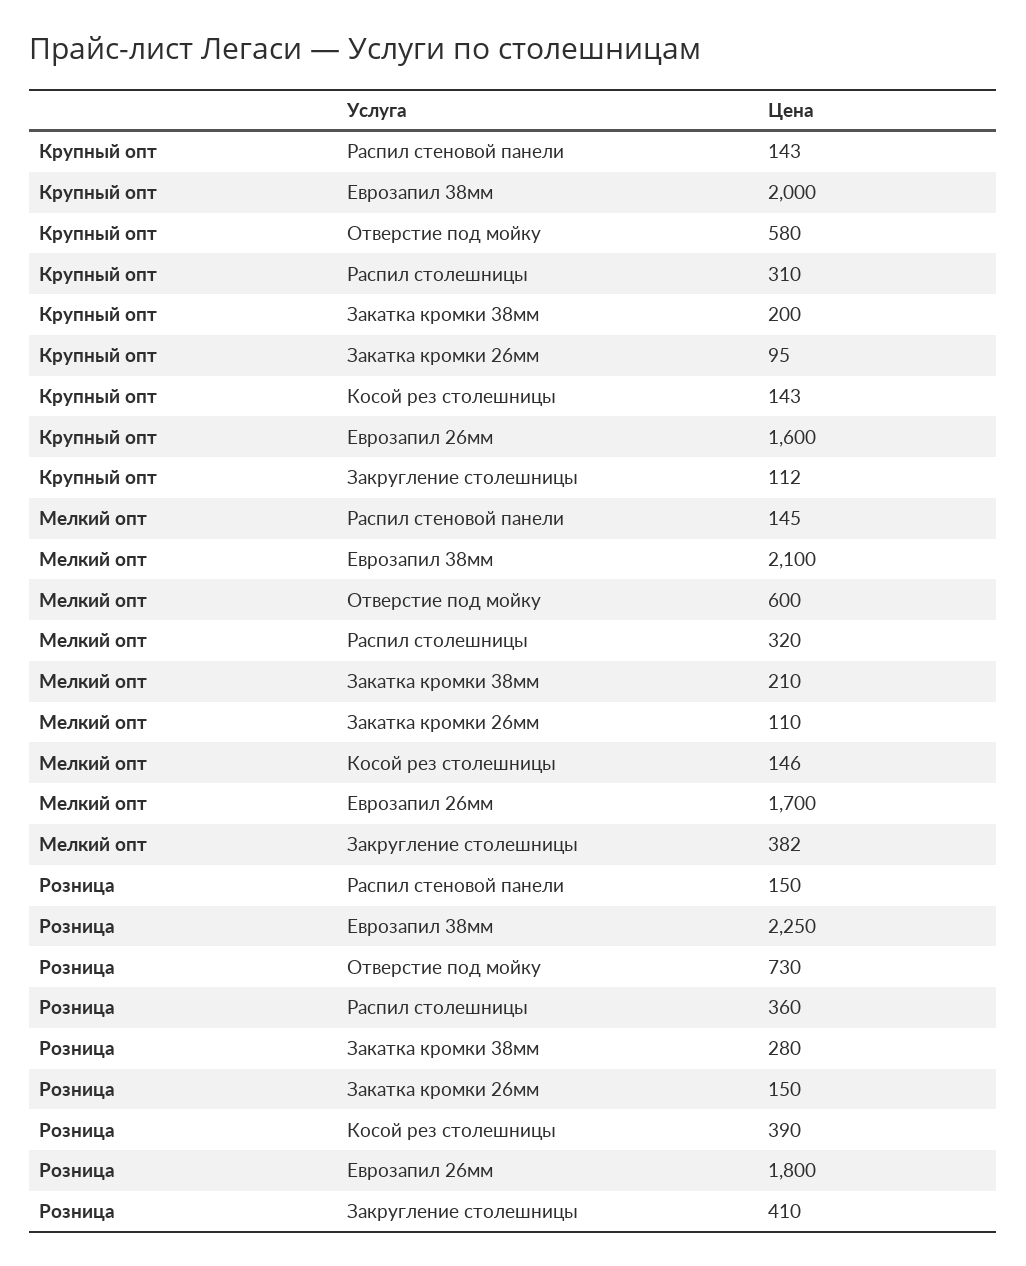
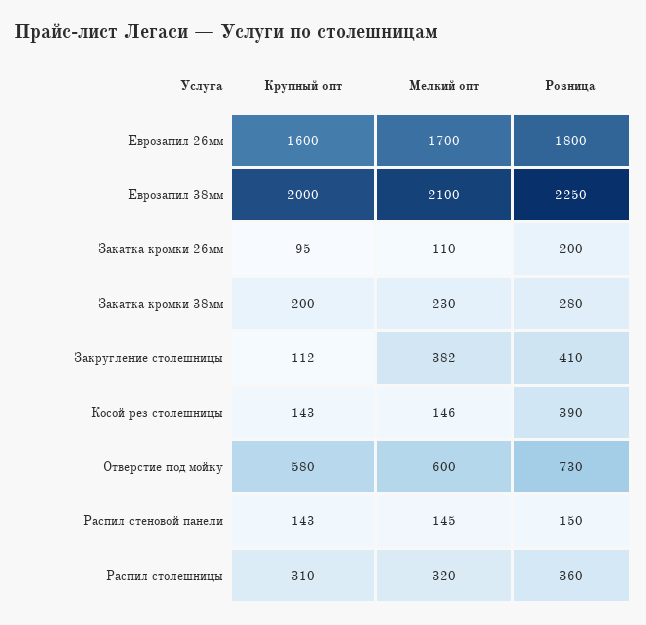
  {
    "Крупный опт": {
      "Распил стеновой панели": 143,
      "Еврозапил 38мм": 2000,
      "Отверстие под мойку": 580,
      "Распил столешницы": 310,
      "Закатка кромки 38мм": 200,
      "Закатка кромки 26мм": 95,
      "Косой рез столешницы": 143,
      "Еврозапил 26мм": 1600,
      "Закругление столешницы": 112
    },
    "Мелкий опт": {
      "Распил стеновой панели": 145,
      "Еврозапил 38мм": 2100,
      "Отверстие под мойку": 600,
      "Распил столешницы": 320,
-     "Закатка кромки 38мм": 210,
+     "Закатка кромки 38мм": 230,
      "Закатка кромки 26мм": 110,
      "Косой рез столешницы": 146,
      "Еврозапил 26мм": 1700,
      "Закругление столешницы": 382
    },
    "Розница": {
      "Распил стеновой панели": 150,
      "Еврозапил 38мм": 2250,
      "Отверстие под мойку": 730,
      "Распил столешницы": 360,
      "Закатка кромки 38мм": 280,
-     "Закатка кромки 26мм": 150,
+     "Закатка кромки 26мм": 200,
      "Косой рез столешницы": 390,
      "Еврозапил 26мм": 1800,
      "Закругление столешницы": 410
    }
  }

